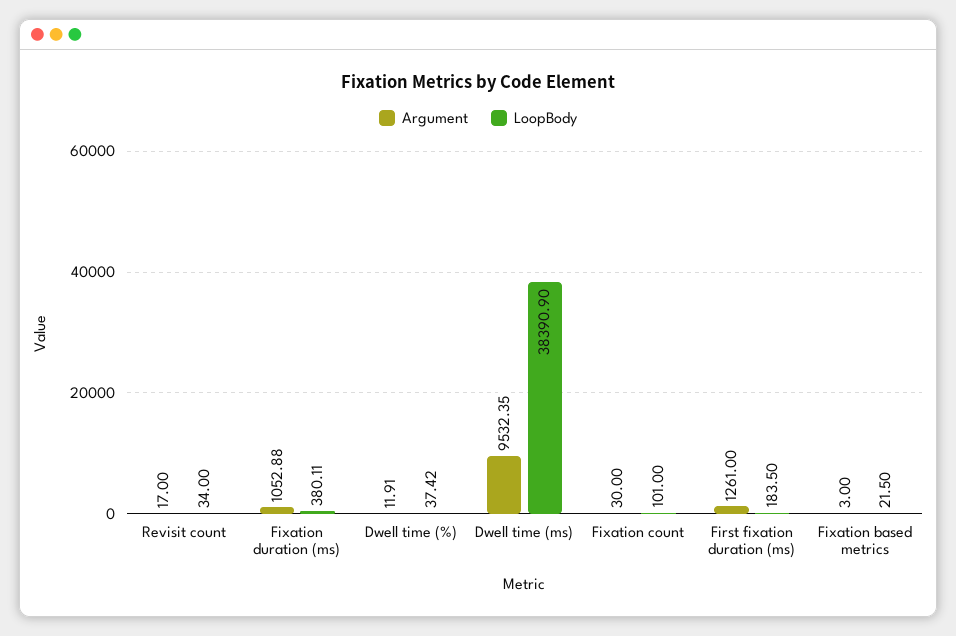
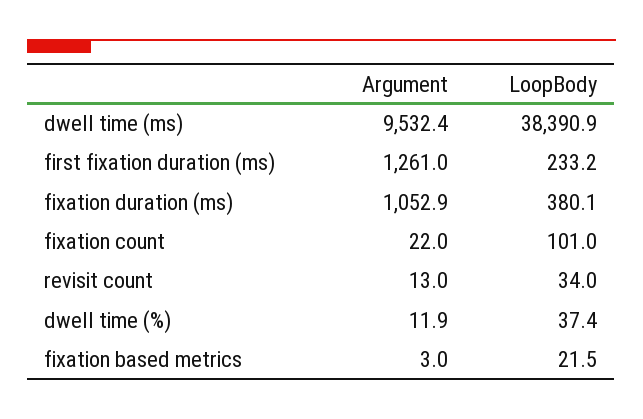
  {
    "Argument": {
-     "Revisit count": 17,
+     "Revisit count": 13,
      "Fixation duration (ms)": 1052.88,
      "Dwell time (%)": 11.91,
      "Dwell time (ms)": 9532.35,
-     "Fixation count": 30,
+     "Fixation count": 22,
      "First fixation duration (ms)": 1261,
      "Fixation based metrics": 3
    },
    "LoopBody": {
      "Revisit count": 34,
      "Fixation duration (ms)": 380.11,
      "Dwell time (%)": 37.42,
      "Dwell time (ms)": 38390.9,
      "Fixation count": 101,
-     "First fixation duration (ms)": 183.5,
+     "First fixation duration (ms)": 233.2,
      "Fixation based metrics": 21.5
    }
  }

